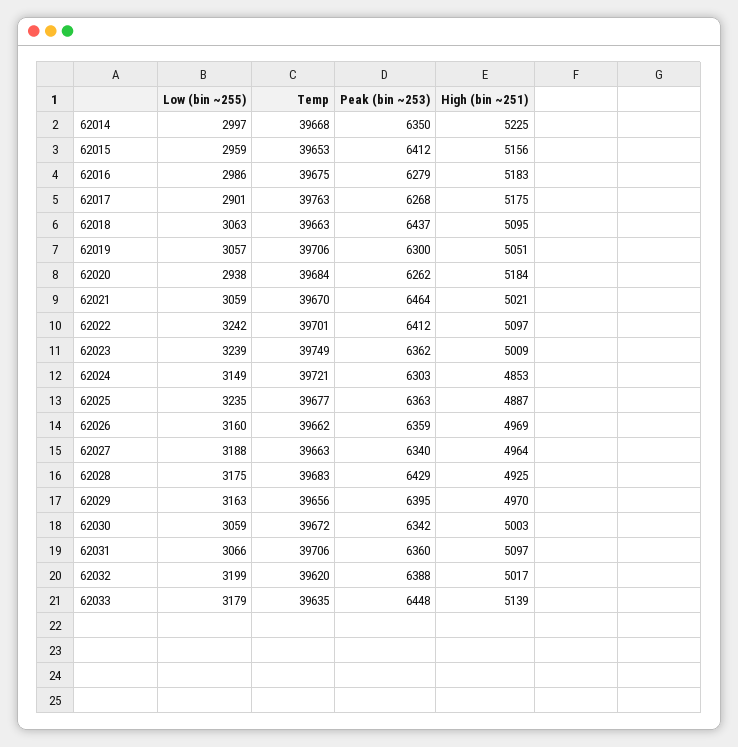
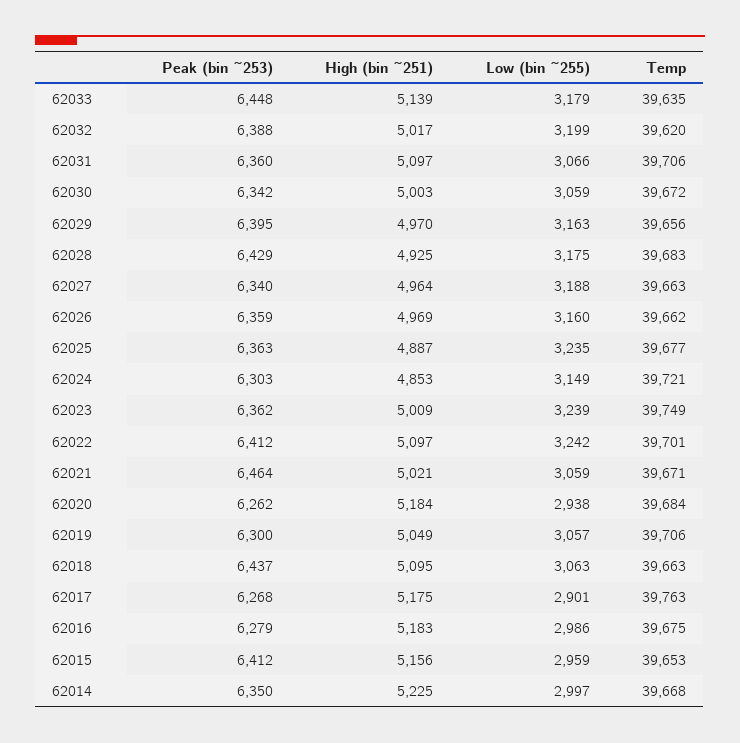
  {
    "Low (bin ~255)": {
      "62014": 2997,
      "62015": 2959,
      "62016": 2986,
      "62017": 2901,
      "62018": 3063,
      "62019": 3057,
      "62020": 2938,
      "62021": 3059,
      "62022": 3242,
      "62023": 3239,
      "62024": 3149,
      "62025": 3235,
      "62026": 3160,
      "62027": 3188,
      "62028": 3175,
      "62029": 3163,
      "62030": 3059,
      "62031": 3066,
      "62032": 3199,
      "62033": 3179
    },
    "Temp": {
      "62014": 39668,
      "62015": 39653,
      "62016": 39675,
      "62017": 39763,
      "62018": 39663,
      "62019": 39706,
      "62020": 39684,
-     "62021": 39670,
+     "62021": 39671,
      "62022": 39701,
      "62023": 39749,
      "62024": 39721,
      "62025": 39677,
      "62026": 39662,
      "62027": 39663,
      "62028": 39683,
      "62029": 39656,
      "62030": 39672,
      "62031": 39706,
      "62032": 39620,
      "62033": 39635
    },
    "Peak (bin ~253)": {
      "62014": 6350,
      "62015": 6412,
      "62016": 6279,
      "62017": 6268,
      "62018": 6437,
      "62019": 6300,
      "62020": 6262,
      "62021": 6464,
      "62022": 6412,
      "62023": 6362,
      "62024": 6303,
      "62025": 6363,
      "62026": 6359,
      "62027": 6340,
      "62028": 6429,
      "62029": 6395,
      "62030": 6342,
      "62031": 6360,
      "62032": 6388,
      "62033": 6448
    },
    "High (bin ~251)": {
      "62014": 5225,
      "62015": 5156,
      "62016": 5183,
      "62017": 5175,
      "62018": 5095,
-     "62019": 5051,
+     "62019": 5049,
      "62020": 5184,
      "62021": 5021,
      "62022": 5097,
      "62023": 5009,
      "62024": 4853,
      "62025": 4887,
      "62026": 4969,
      "62027": 4964,
      "62028": 4925,
      "62029": 4970,
      "62030": 5003,
      "62031": 5097,
      "62032": 5017,
      "62033": 5139
    }
  }

